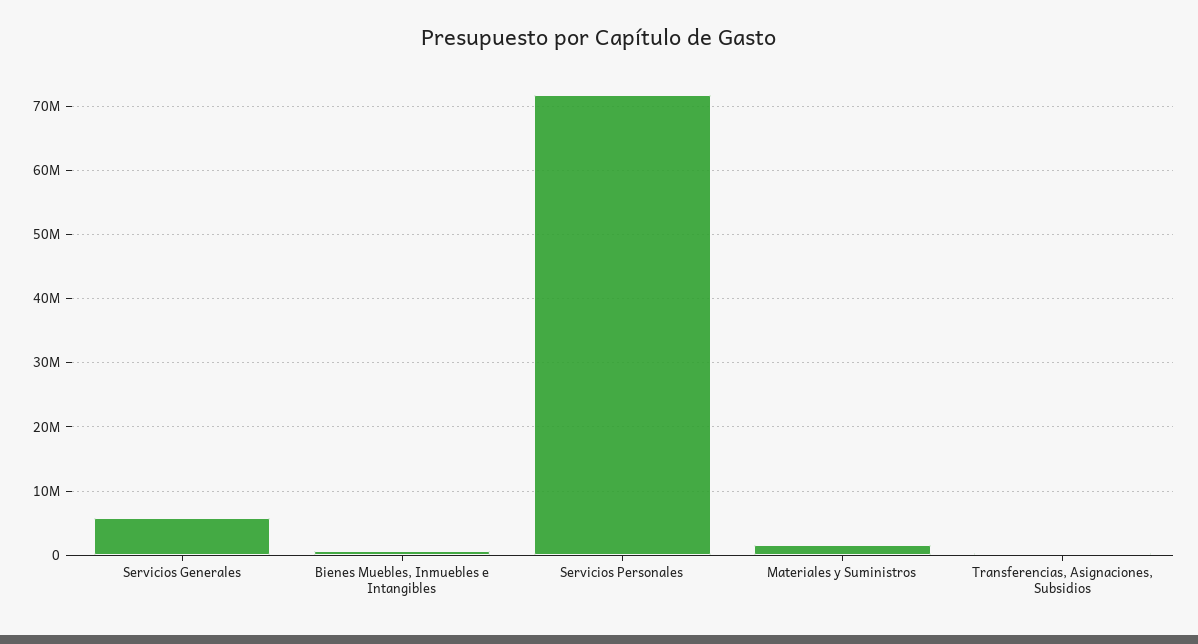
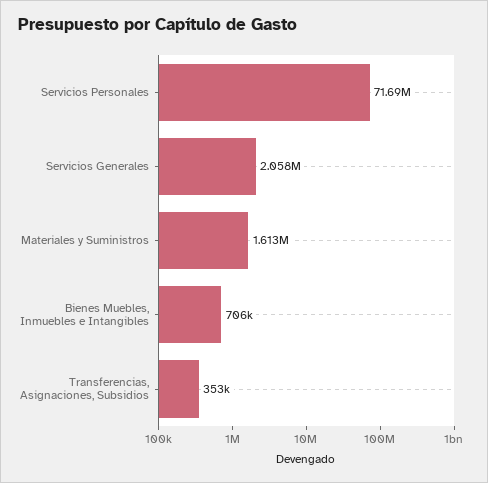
  {
-   "Servicios Generales": 6000000,
+   "Servicios Generales": 2058000,
    "Bienes Muebles, Inmuebles e Intangibles": 706000,
    "Servicios Personales": 71690000,
    "Materiales y Suministros": 1613000,
    "Transferencias, Asignaciones, Subsidios": 353000
  }

